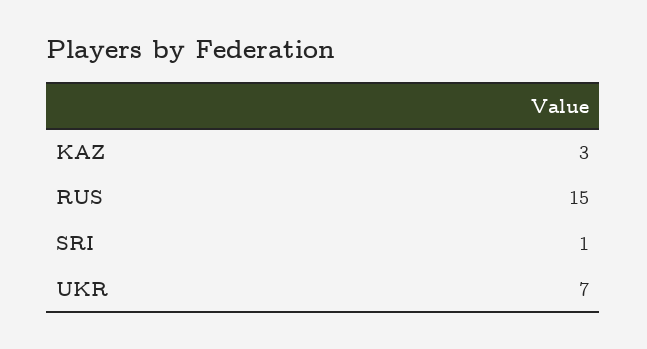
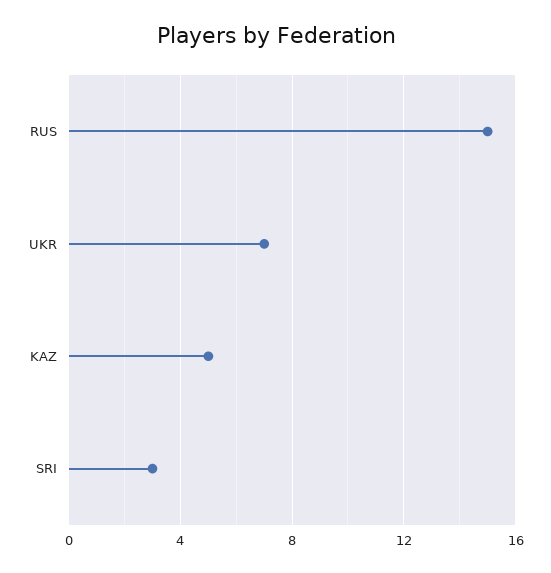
  {
-   "KAZ": 3,
+   "KAZ": 5,
    "RUS": 15,
-   "SRI": 1,
+   "SRI": 3,
    "UKR": 7
  }

